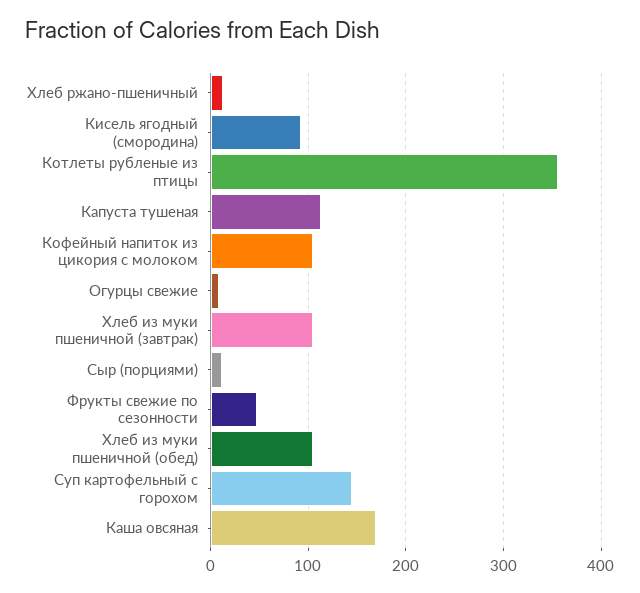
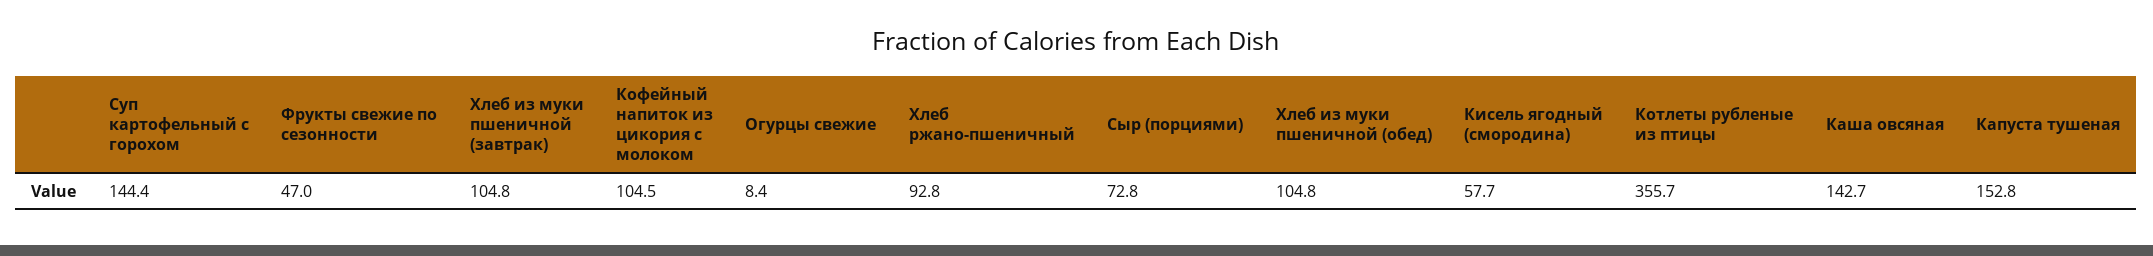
  {
-   "Хлеб ржано-пшеничный": 10,
+   "Хлеб ржано-пшеничный": 92.8,
-   "Кисель ягодный (смородина)": 90,
+   "Кисель ягодный (смородина)": 57.7,
    "Котлеты рубленые из птицы": 355.7,
-   "Капуста тушеная": 110,
+   "Капуста тушеная": 152.8,
    "Кофейный напиток из цикория с молоком": 104.5,
    "Огурцы свежие": 8.4,
    "Хлеб из муки пшеничной (завтрак)": 104.8,
-   "Сыр (порциями)": 10,
+   "Сыр (порциями)": 72.8,
    "Фрукты свежие по сезонности": 47,
    "Хлеб из муки пшеничной (обед)": 104.8,
    "Суп картофельный с горохом": 144.4,
-   "Каша овсяная": 170
+   "Каша овсяная": 142.7
  }

